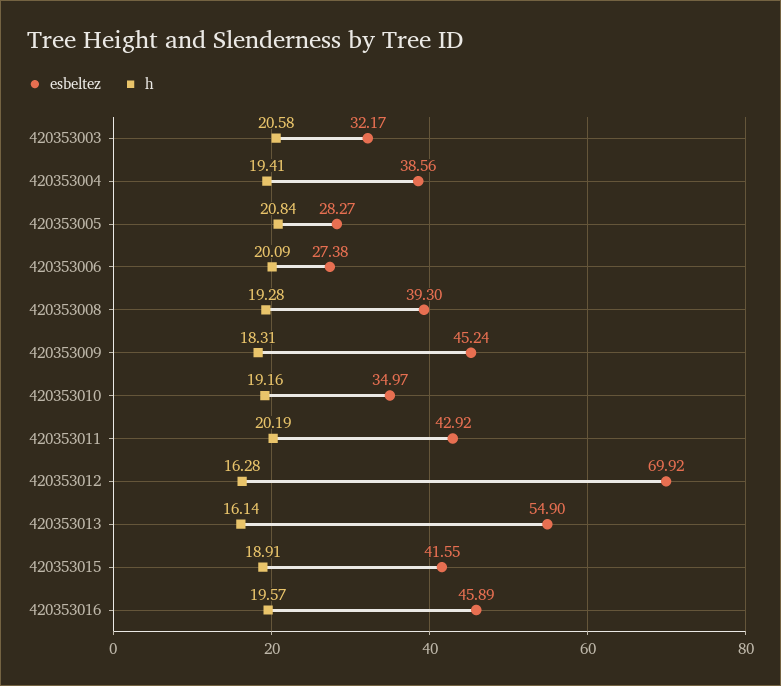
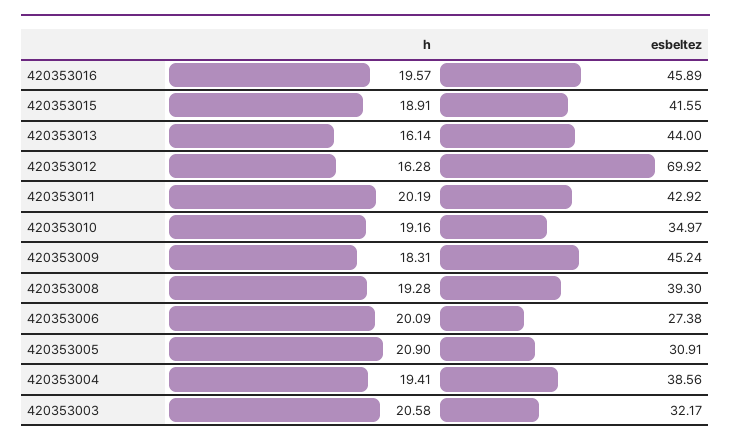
  {
    "esbeltez": {
      "420353003": 32.17,
      "420353004": 38.56,
-     "420353005": 28.27,
+     "420353005": 30.91,
      "420353006": 27.38,
      "420353008": 39.3,
      "420353009": 45.24,
      "420353010": 34.97,
      "420353011": 42.92,
      "420353012": 69.92,
-     "420353013": 54.9,
+     "420353013": 44,
      "420353015": 41.55,
      "420353016": 45.89
    },
    "h": {
      "420353003": 20.58,
      "420353004": 19.41,
-     "420353005": 20.84,
+     "420353005": 20.9,
      "420353006": 20.09,
      "420353008": 19.28,
      "420353009": 18.31,
      "420353010": 19.16,
      "420353011": 20.19,
      "420353012": 16.28,
      "420353013": 16.14,
      "420353015": 18.91,
      "420353016": 19.57
    }
  }

